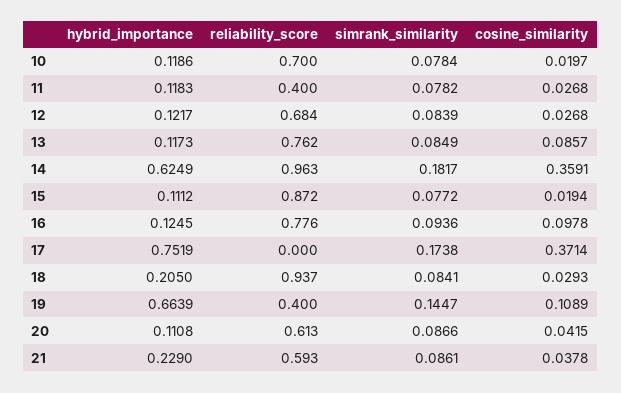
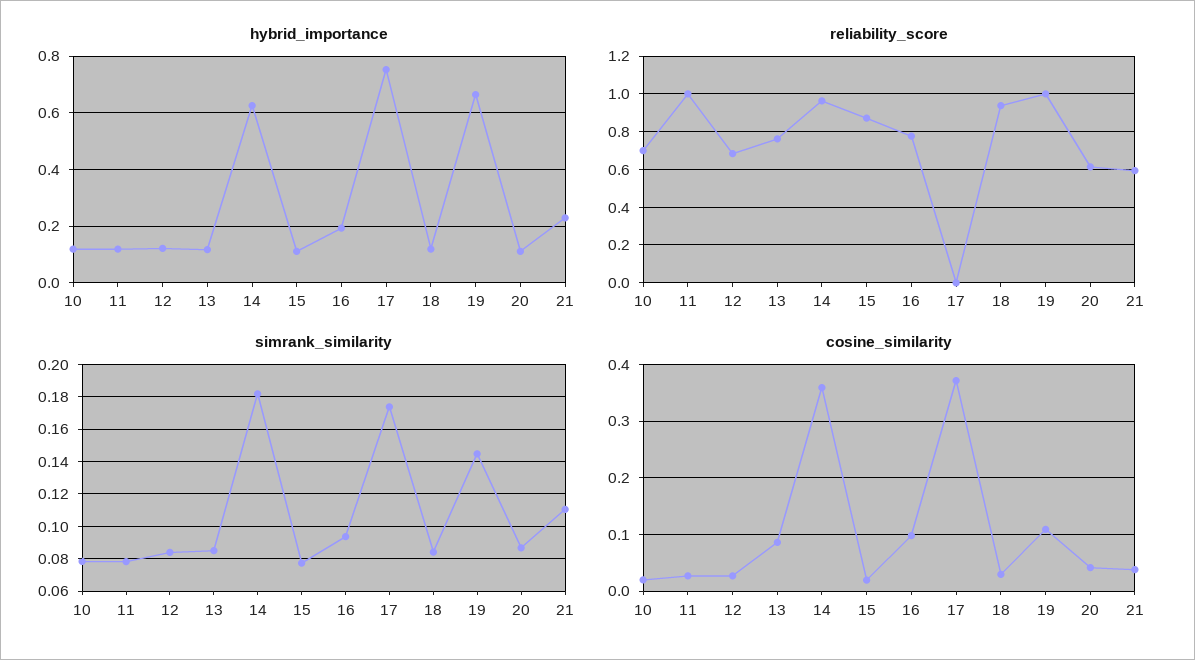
  {
    "hybrid_importance": {
      "10": 0.1186,
      "11": 0.1183,
      "12": 0.1217,
      "13": 0.1173,
      "14": 0.6249,
      "15": 0.1112,
-     "16": 0.1245,
+     "16": 0.2,
      "17": 0.7519,
-     "18": 0.205,
+     "18": 0.125,
      "19": 0.6639,
      "20": 0.1108,
      "21": 0.229
    },
    "reliability_score": {
      "10": 0.7,
-     "11": 0.4,
+     "11": 1,
      "12": 0.684,
      "13": 0.762,
      "14": 0.963,
      "15": 0.872,
      "16": 0.776,
      "17": 0,
      "18": 0.937,
-     "19": 0.4,
+     "19": 1,
      "20": 0.613,
      "21": 0.593
    },
    "simrank_similarity": {
      "10": 0.0784,
      "11": 0.0782,
      "12": 0.0839,
      "13": 0.0849,
      "14": 0.1817,
      "15": 0.0772,
      "16": 0.0936,
      "17": 0.1738,
      "18": 0.0841,
      "19": 0.1447,
      "20": 0.0866,
-     "21": 0.0861
+     "21": 0.11
    },
    "cosine_similarity": {
      "10": 0.0197,
      "11": 0.0268,
      "12": 0.0268,
      "13": 0.0857,
      "14": 0.3591,
      "15": 0.0194,
      "16": 0.0978,
      "17": 0.3714,
      "18": 0.0293,
      "19": 0.1089,
      "20": 0.0415,
      "21": 0.0378
    }
  }

